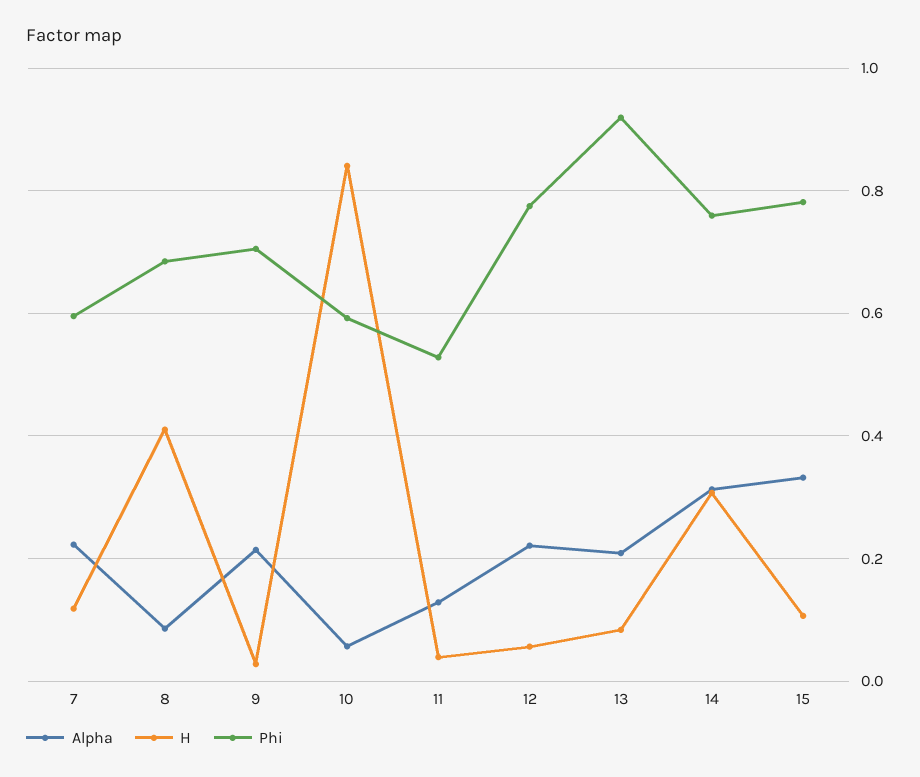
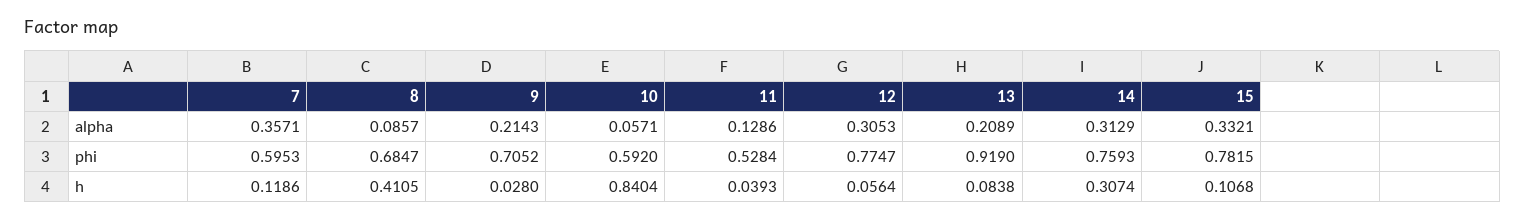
  {
    "Alpha": {
-     "7": 0.22,
+     "7": 0.3571,
      "8": 0.0857,
      "9": 0.2143,
      "10": 0.0571,
      "11": 0.1286,
-     "12": 0.22,
+     "12": 0.3053,
      "13": 0.2089,
      "14": 0.3129,
      "15": 0.3321
    },
    "H": {
      "7": 0.1186,
      "8": 0.4105,
      "9": 0.028,
      "10": 0.8404,
      "11": 0.0393,
      "12": 0.0564,
      "13": 0.0838,
      "14": 0.3074,
      "15": 0.1068
    },
    "Phi": {
      "7": 0.5953,
      "8": 0.6847,
      "9": 0.7052,
      "10": 0.592,
      "11": 0.5284,
      "12": 0.7747,
      "13": 0.919,
      "14": 0.7593,
      "15": 0.7815
    }
  }

